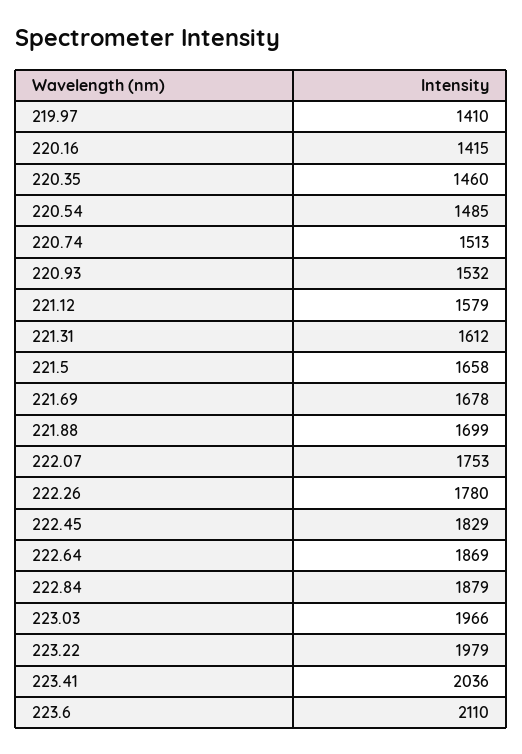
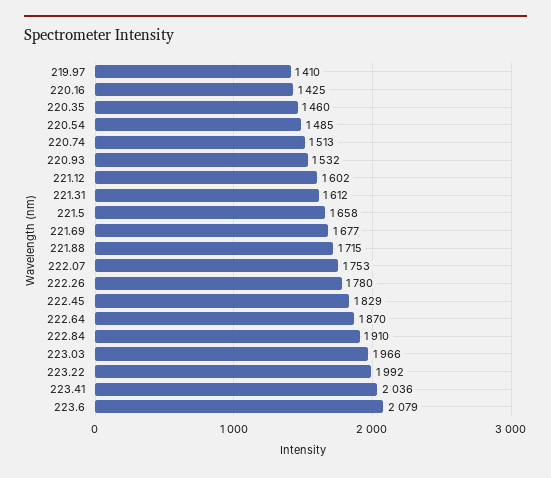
  {
    "219.97": 1410,
-   "220.16": 1415,
+   "220.16": 1425,
    "220.35": 1460,
    "220.54": 1485,
    "220.74": 1513,
    "220.93": 1532,
-   "221.12": 1579,
+   "221.12": 1602,
    "221.31": 1612,
    "221.5": 1658,
-   "221.69": 1678,
+   "221.69": 1677,
-   "221.88": 1699,
+   "221.88": 1715,
    "222.07": 1753,
    "222.26": 1780,
    "222.45": 1829,
-   "222.64": 1869,
+   "222.64": 1870,
-   "222.84": 1879,
+   "222.84": 1910,
    "223.03": 1966,
-   "223.22": 1979,
+   "223.22": 1992,
    "223.41": 2036,
-   "223.6": 2110
+   "223.6": 2079
  }

